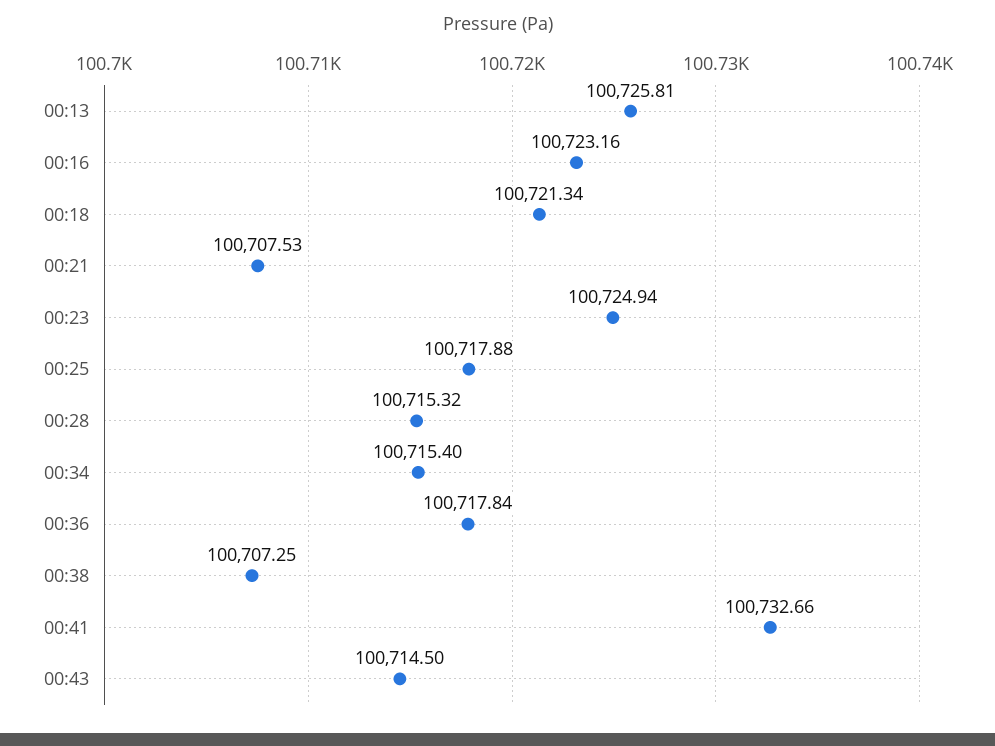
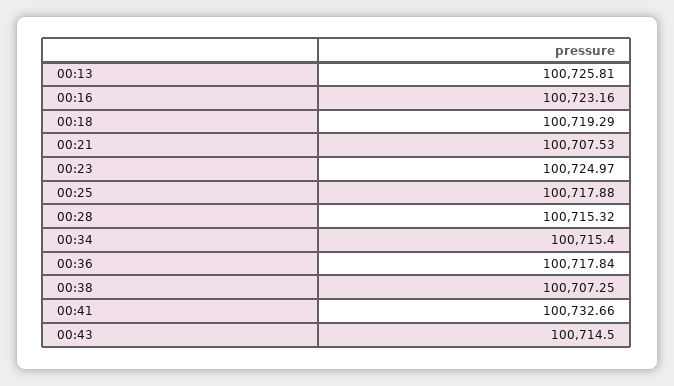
  {
    "00:13": 100725.81,
    "00:16": 100723.16,
-   "00:18": 100721.34,
+   "00:18": 100719.29,
    "00:21": 100707.53,
-   "00:23": 100724.94,
+   "00:23": 100724.97,
    "00:25": 100717.88,
    "00:28": 100715.32,
    "00:34": 100715.4,
    "00:36": 100717.84,
    "00:38": 100707.25,
    "00:41": 100732.66,
    "00:43": 100714.5
  }

